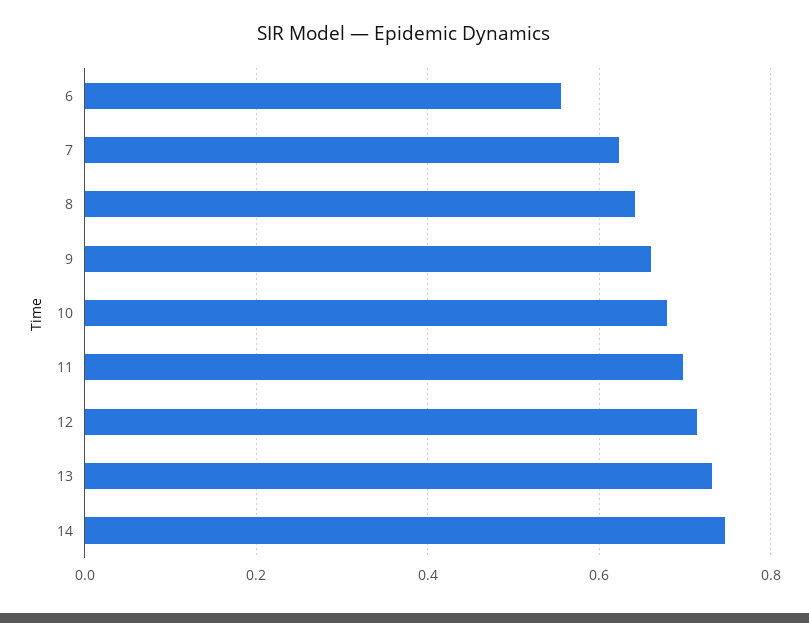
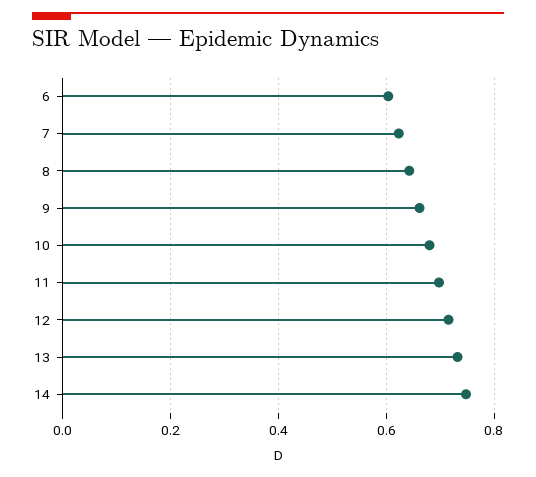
  {
-   "6": 0.56,
+   "6": 0.6,
    "7": 0.62,
    "8": 0.64,
    "9": 0.66,
    "10": 0.68,
    "11": 0.7,
    "12": 0.72,
    "13": 0.74,
    "14": 0.74
  }

